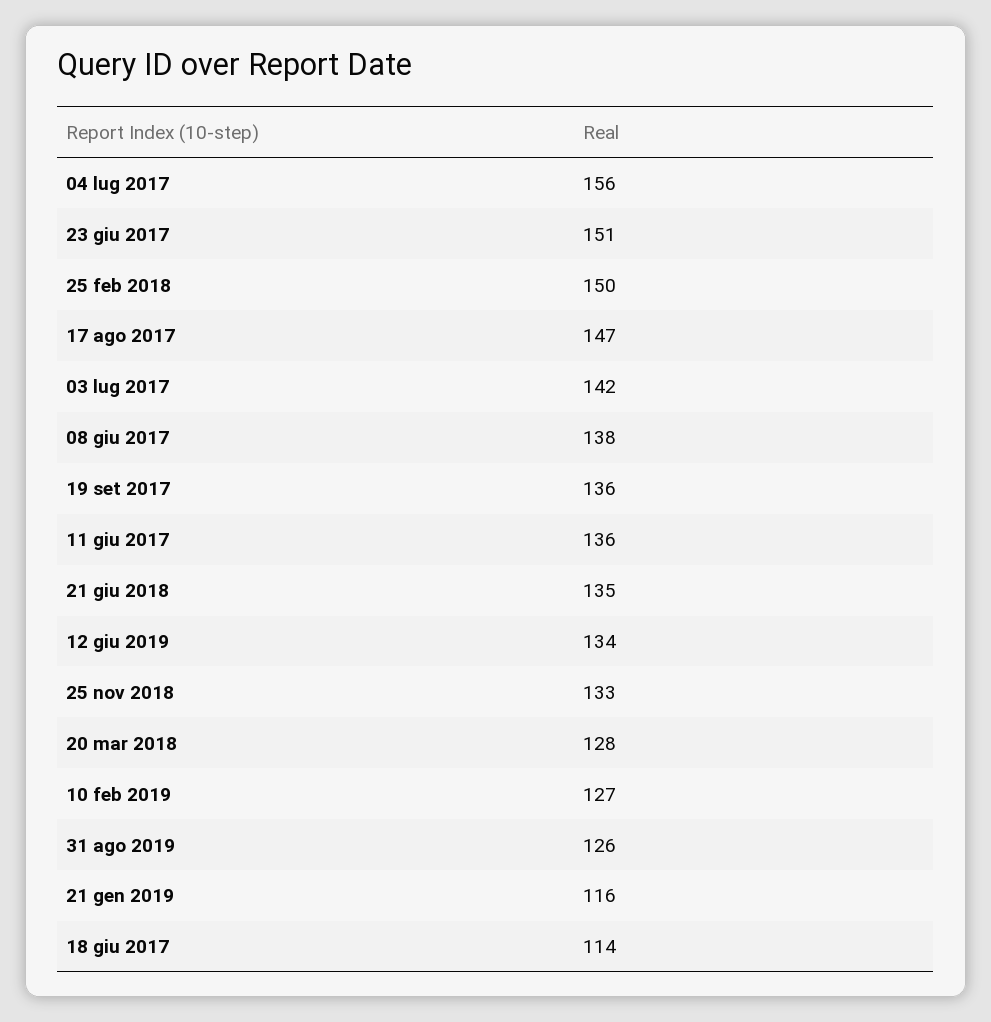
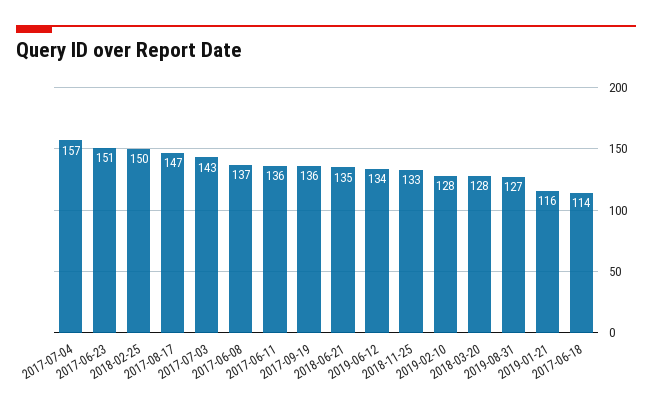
  {
-   "04 lug 2017": 156,
+   "04 lug 2017": 157,
    "23 giu 2017": 151,
    "25 feb 2018": 150,
    "17 ago 2017": 147,
-   "03 lug 2017": 142,
+   "03 lug 2017": 143,
-   "08 giu 2017": 138,
+   "08 giu 2017": 137,
    "19 set 2017": 136,
    "11 giu 2017": 136,
    "21 giu 2018": 135,
    "12 giu 2019": 134,
    "25 nov 2018": 133,
    "20 mar 2018": 128,
-   "10 feb 2019": 127,
+   "10 feb 2019": 128,
-   "31 ago 2019": 126,
+   "31 ago 2019": 127,
    "21 gen 2019": 116,
    "18 giu 2017": 114
  }

